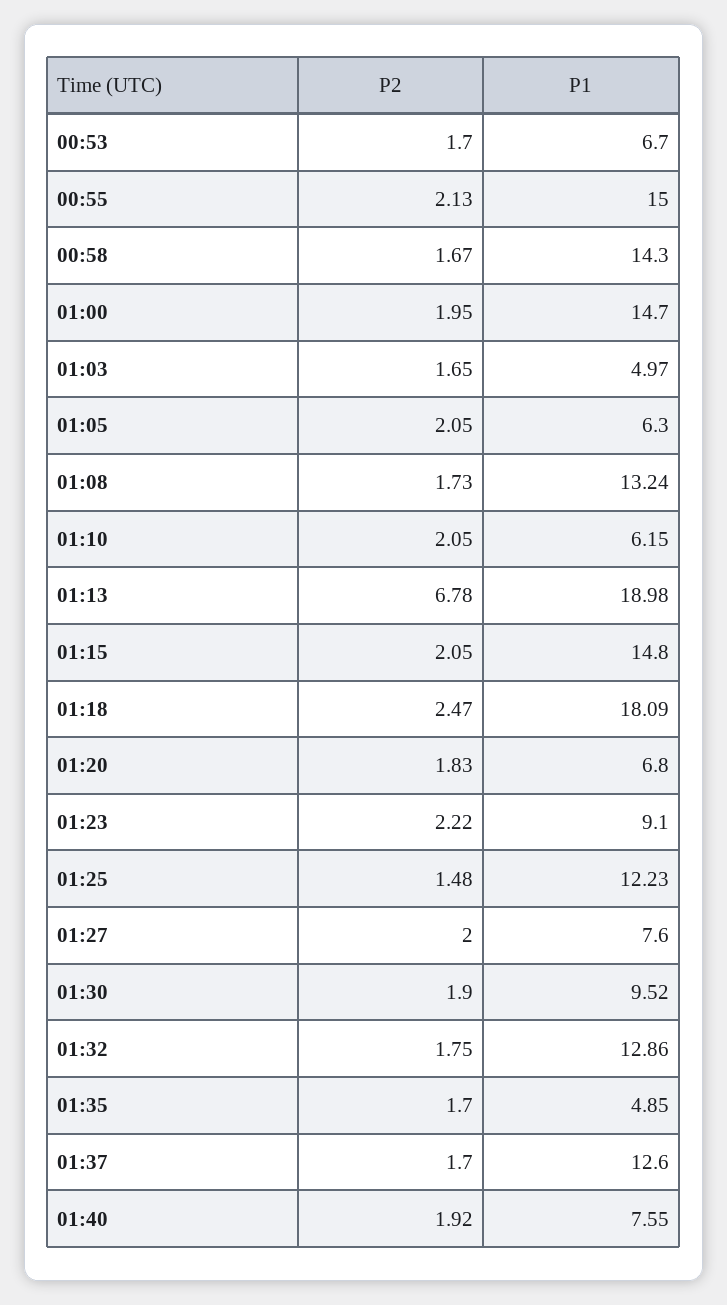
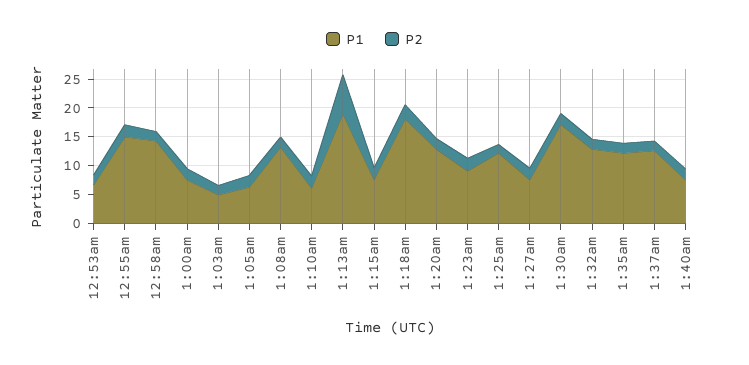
  {
    "P2": {
      "00:53": 1.7,
      "00:55": 2.13,
      "00:58": 1.67,
      "01:00": 1.95,
      "01:03": 1.65,
      "01:05": 2.05,
      "01:08": 1.73,
      "01:10": 2.05,
      "01:13": 6.78,
      "01:15": 2.05,
      "01:18": 2.47,
      "01:20": 1.83,
      "01:23": 2.22,
      "01:25": 1.48,
      "01:27": 2,
      "01:30": 1.9,
      "01:32": 1.75,
      "01:35": 1.7,
      "01:37": 1.7,
      "01:40": 1.92
    },
    "P1": {
      "00:53": 6.7,
      "00:55": 15,
      "00:58": 14.3,
-     "01:00": 14.7,
+     "01:00": 7.5,
      "01:03": 4.97,
      "01:05": 6.3,
      "01:08": 13.24,
      "01:10": 6.15,
      "01:13": 18.98,
-     "01:15": 14.8,
+     "01:15": 7.5,
      "01:18": 18.09,
-     "01:20": 6.8,
+     "01:20": 12.5,
      "01:23": 9.1,
      "01:25": 12.23,
      "01:27": 7.6,
-     "01:30": 9.52,
+     "01:30": 17.5,
      "01:32": 12.86,
-     "01:35": 4.85,
+     "01:35": 12.5,
      "01:37": 12.6,
      "01:40": 7.55
    }
  }

